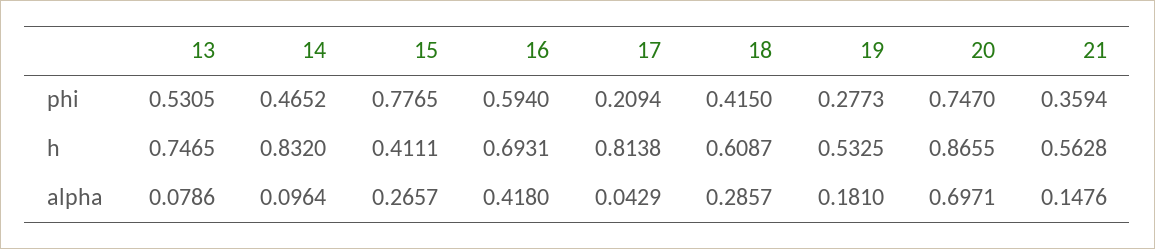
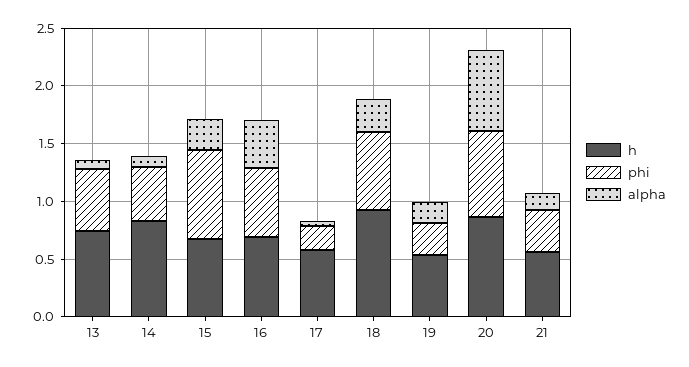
  {
    "phi": {
      "13": 0.5305,
      "14": 0.4652,
      "15": 0.7765,
      "16": 0.594,
      "17": 0.2094,
-     "18": 0.415,
+     "18": 0.7,
      "19": 0.2773,
      "20": 0.747,
      "21": 0.3594
    },
    "h": {
      "13": 0.7465,
      "14": 0.832,
-     "15": 0.4111,
+     "15": 0.7,
      "16": 0.6931,
-     "17": 0.8138,
+     "17": 0.6,
-     "18": 0.6087,
+     "18": 0.9,
      "19": 0.5325,
      "20": 0.8655,
      "21": 0.5628
    },
    "alpha": {
      "13": 0.0786,
      "14": 0.0964,
      "15": 0.2657,
      "16": 0.418,
      "17": 0.0429,
      "18": 0.2857,
      "19": 0.181,
      "20": 0.6971,
      "21": 0.1476
    }
  }

